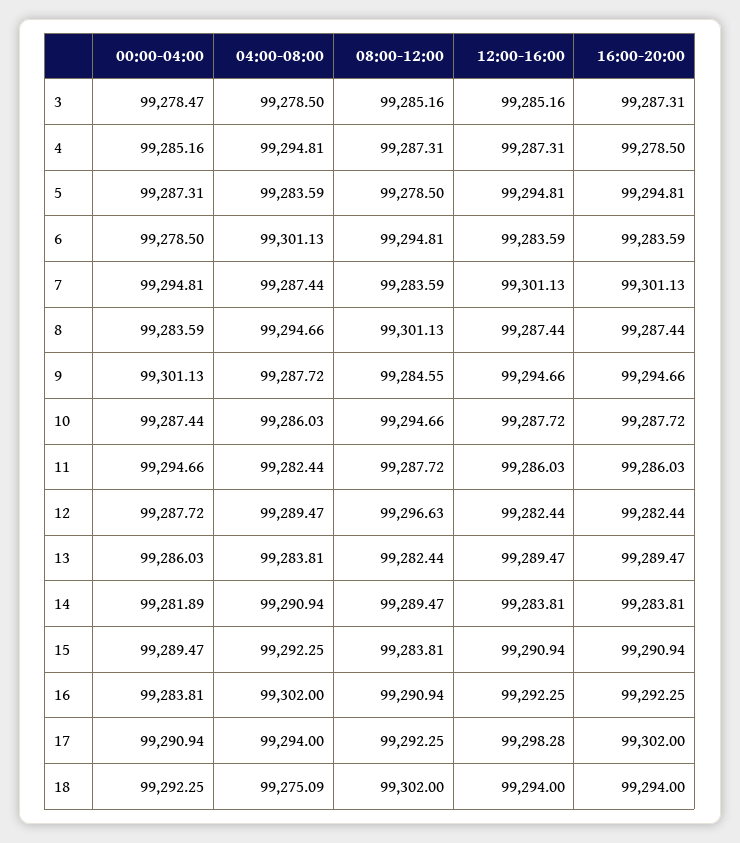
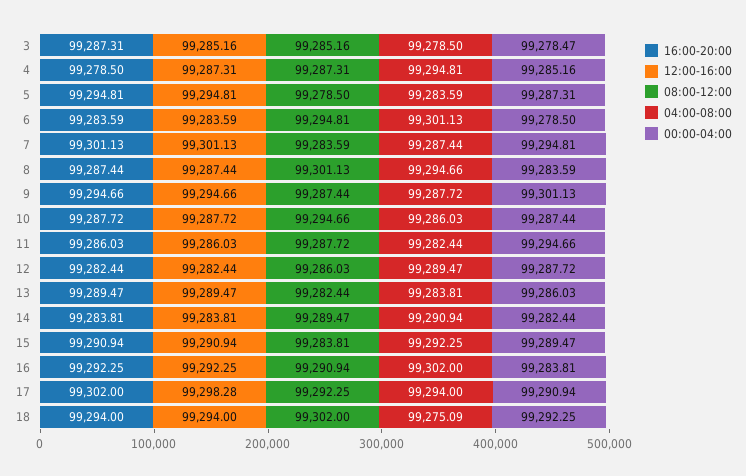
  {
    "00:00-04:00": {
      "3": 99278.47,
      "4": 99285.16,
      "5": 99287.31,
      "6": 99278.5,
      "7": 99294.81,
      "8": 99283.59,
      "9": 99301.13,
      "10": 99287.44,
      "11": 99294.66,
      "12": 99287.72,
      "13": 99286.03,
-     "14": 99281.89,
+     "14": 99282.44,
      "15": 99289.47,
      "16": 99283.81,
      "17": 99290.94,
      "18": 99292.25
    },
    "04:00-08:00": {
      "3": 99278.5,
      "4": 99294.81,
      "5": 99283.59,
      "6": 99301.13,
      "7": 99287.44,
      "8": 99294.66,
      "9": 99287.72,
      "10": 99286.03,
      "11": 99282.44,
      "12": 99289.47,
      "13": 99283.81,
      "14": 99290.94,
      "15": 99292.25,
      "16": 99302,
      "17": 99294,
      "18": 99275.09
    },
    "08:00-12:00": {
      "3": 99285.16,
      "4": 99287.31,
      "5": 99278.5,
      "6": 99294.81,
      "7": 99283.59,
      "8": 99301.13,
-     "9": 99284.55,
+     "9": 99287.44,
      "10": 99294.66,
      "11": 99287.72,
-     "12": 99296.63,
+     "12": 99286.03,
      "13": 99282.44,
      "14": 99289.47,
      "15": 99283.81,
      "16": 99290.94,
      "17": 99292.25,
      "18": 99302
    },
    "12:00-16:00": {
      "3": 99285.16,
      "4": 99287.31,
      "5": 99294.81,
      "6": 99283.59,
      "7": 99301.13,
      "8": 99287.44,
      "9": 99294.66,
      "10": 99287.72,
      "11": 99286.03,
      "12": 99282.44,
      "13": 99289.47,
      "14": 99283.81,
      "15": 99290.94,
      "16": 99292.25,
      "17": 99298.28,
      "18": 99294
    },
    "16:00-20:00": {
      "3": 99287.31,
      "4": 99278.5,
      "5": 99294.81,
      "6": 99283.59,
      "7": 99301.13,
      "8": 99287.44,
      "9": 99294.66,
      "10": 99287.72,
      "11": 99286.03,
      "12": 99282.44,
      "13": 99289.47,
      "14": 99283.81,
      "15": 99290.94,
      "16": 99292.25,
      "17": 99302,
      "18": 99294
    }
  }

